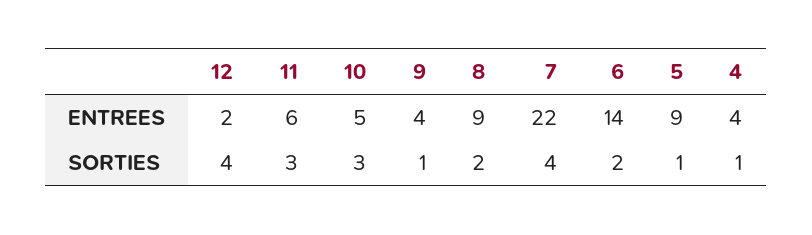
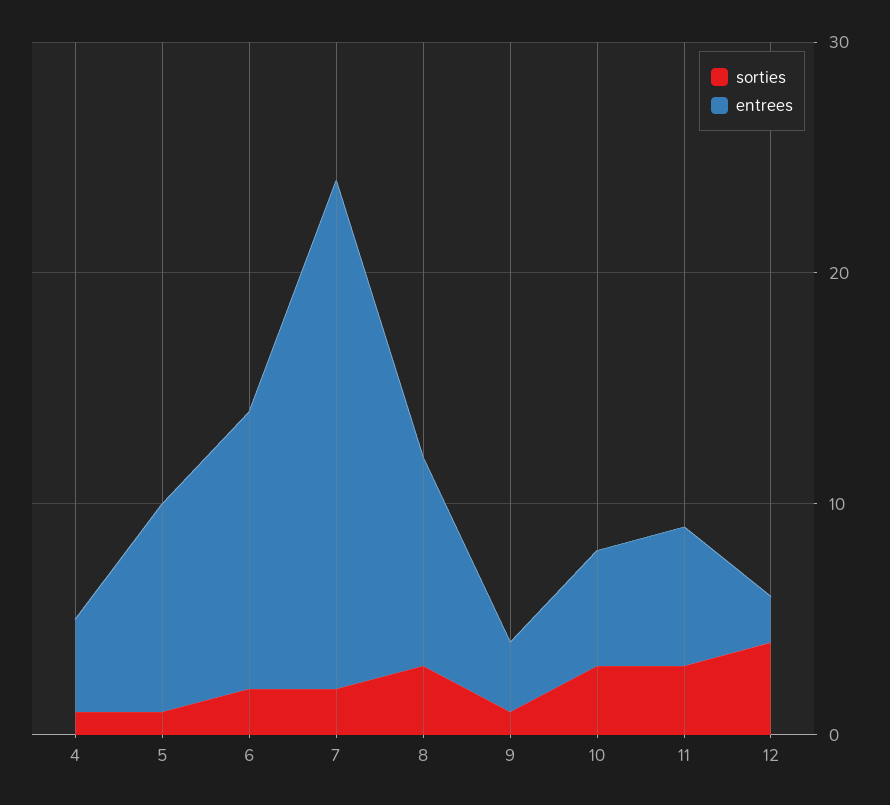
  {
    "ENTREES": {
      "12": 2,
      "11": 6,
      "10": 5,
-     "9": 4,
+     "9": 3,
      "8": 9,
      "7": 22,
-     "6": 14,
+     "6": 12,
      "5": 9,
      "4": 4
    },
    "SORTIES": {
      "12": 4,
      "11": 3,
      "10": 3,
      "9": 1,
-     "8": 2,
+     "8": 3,
-     "7": 4,
+     "7": 2,
      "6": 2,
      "5": 1,
      "4": 1
    }
  }

